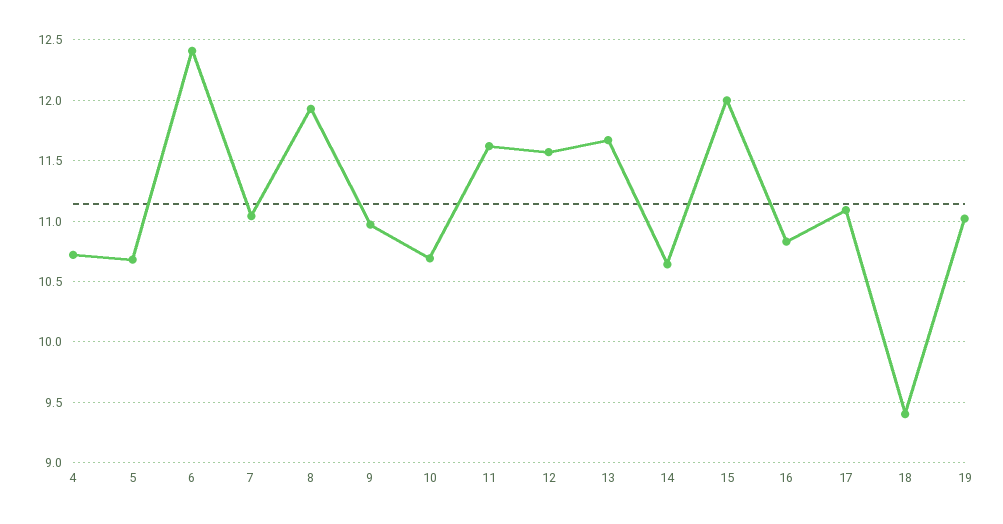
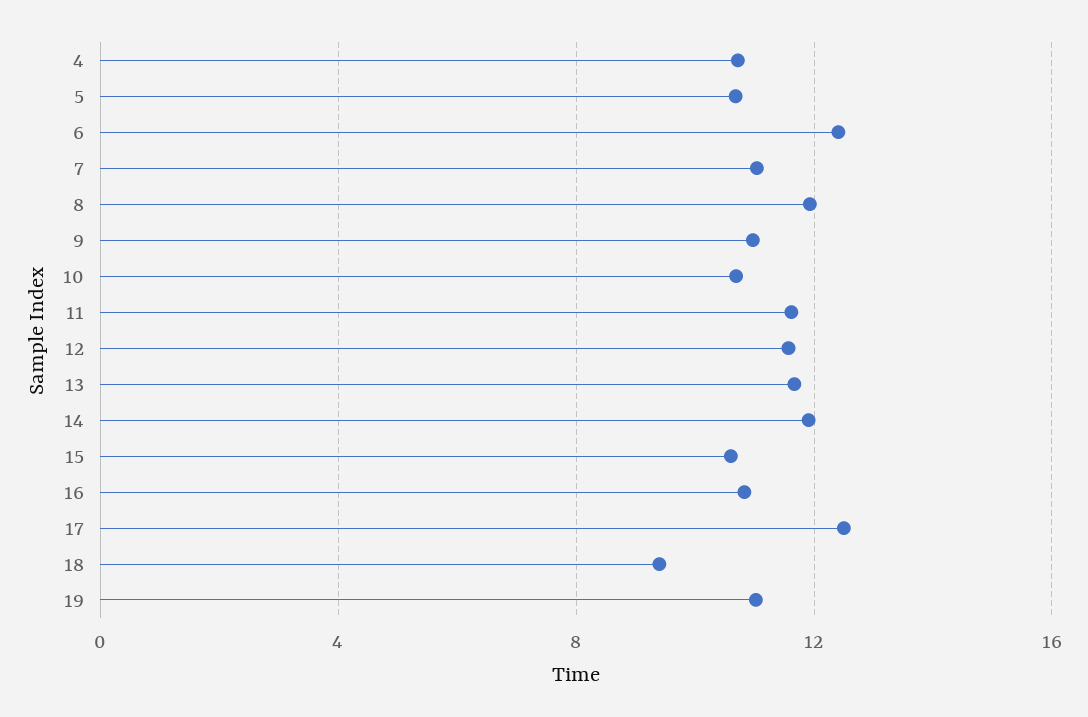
  {
    "4": 10.7,
    "5": 10.7,
    "6": 12.4,
    "7": 11.05,
    "8": 11.95,
    "9": 10.95,
    "10": 10.7,
    "11": 11.6,
    "12": 11.55,
    "13": 11.65,
-   "14": 10.65,
+   "14": 12,
-   "15": 12,
+   "15": 10.5,
    "16": 10.85,
-   "17": 11.1,
+   "17": 12.5,
    "18": 9.4,
    "19": 11
  }

